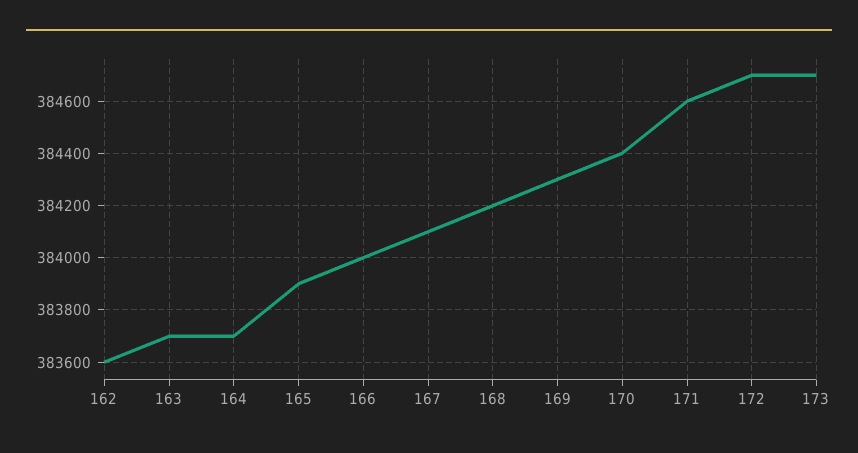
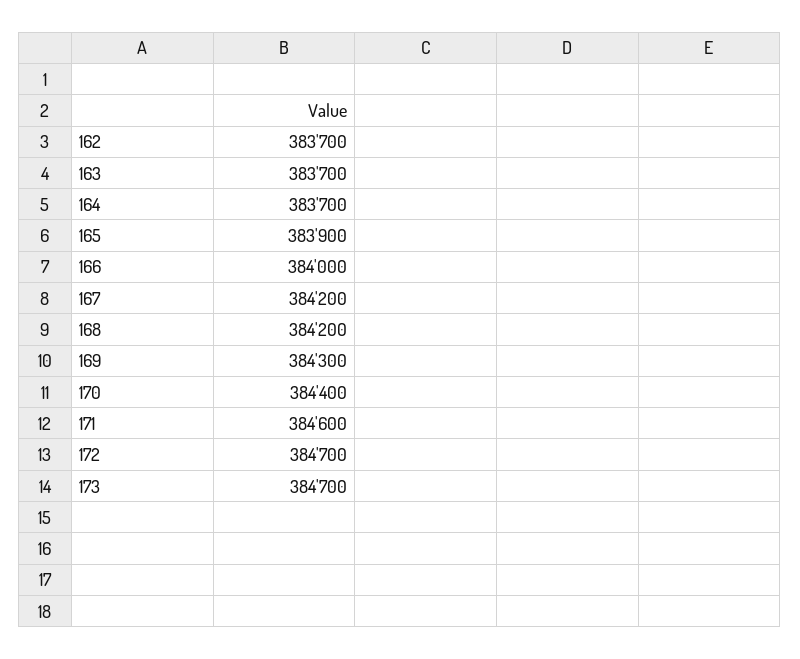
  {
-   "162": 383600,
+   "162": 383700,
    "163": 383700,
    "164": 383700,
    "165": 383900,
    "166": 384000,
-   "167": 384100,
+   "167": 384200,
    "168": 384200,
    "169": 384300,
    "170": 384400,
    "171": 384600,
    "172": 384700,
    "173": 384700
  }

